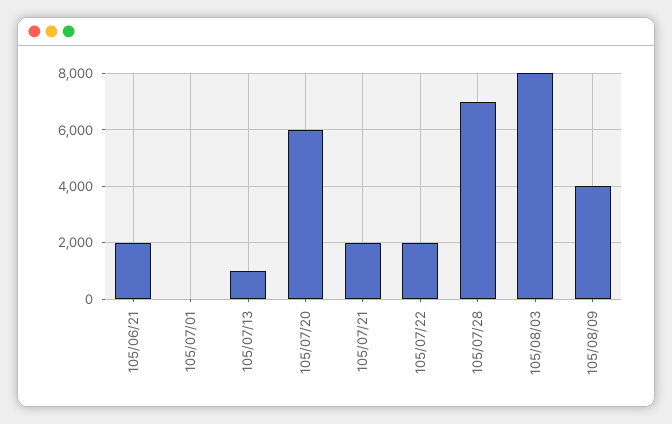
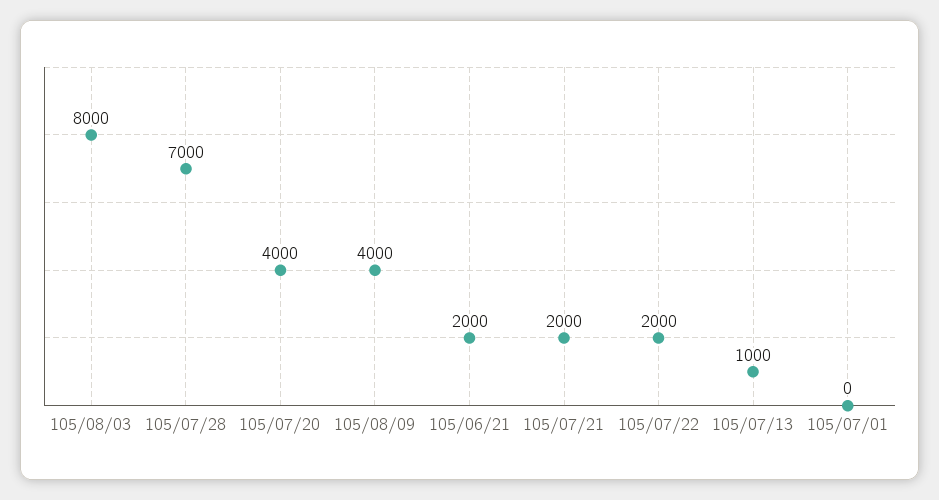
  {
    "105/06/21": 2000,
    "105/07/01": 0,
    "105/07/13": 1000,
-   "105/07/20": 6000,
+   "105/07/20": 4000,
    "105/07/21": 2000,
    "105/07/22": 2000,
    "105/07/28": 7000,
    "105/08/03": 8000,
    "105/08/09": 4000
  }

